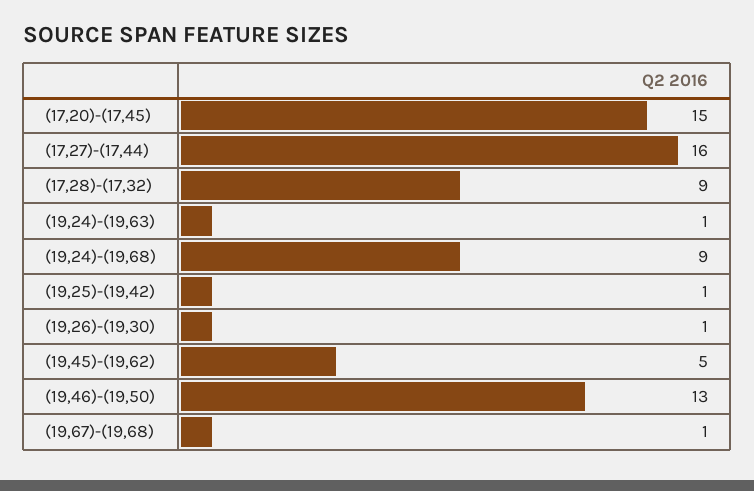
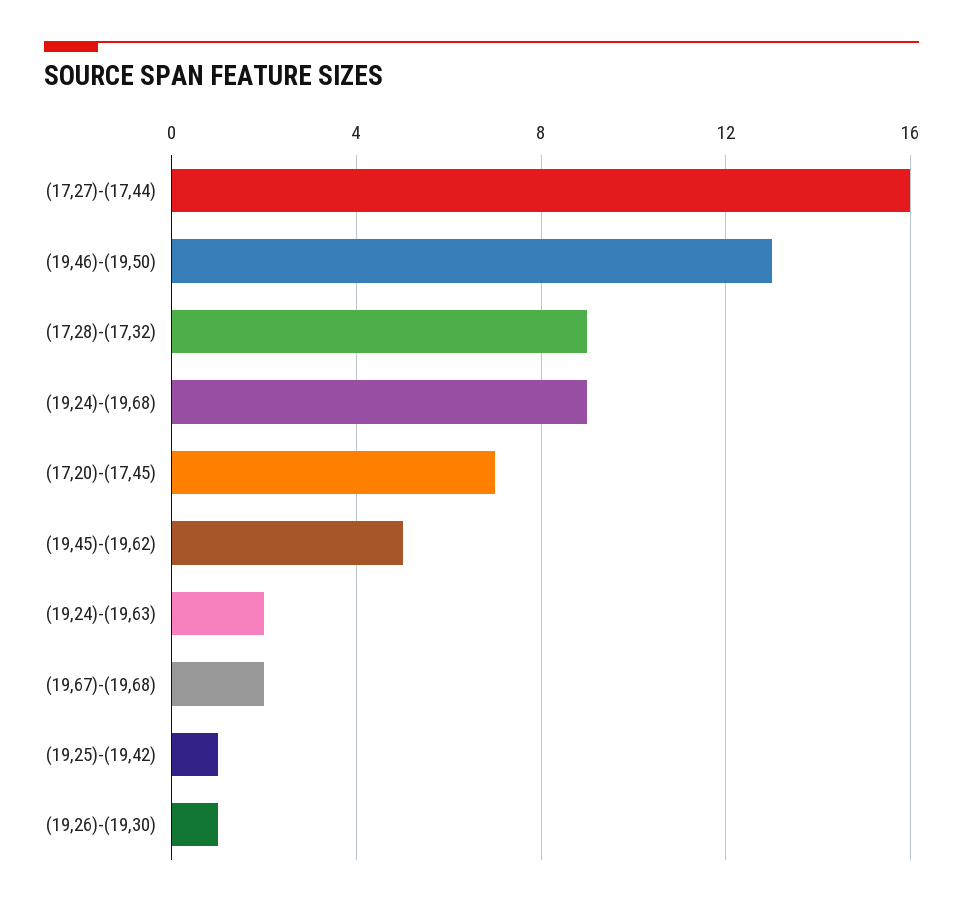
  {
-   "(17,20)-(17,45)": 15,
+   "(17,20)-(17,45)": 7,
    "(17,27)-(17,44)": 16,
    "(17,28)-(17,32)": 9,
-   "(19,24)-(19,63)": 1,
+   "(19,24)-(19,63)": 2,
    "(19,24)-(19,68)": 9,
    "(19,25)-(19,42)": 1,
    "(19,26)-(19,30)": 1,
    "(19,45)-(19,62)": 5,
    "(19,46)-(19,50)": 13,
-   "(19,67)-(19,68)": 1
+   "(19,67)-(19,68)": 2
  }

